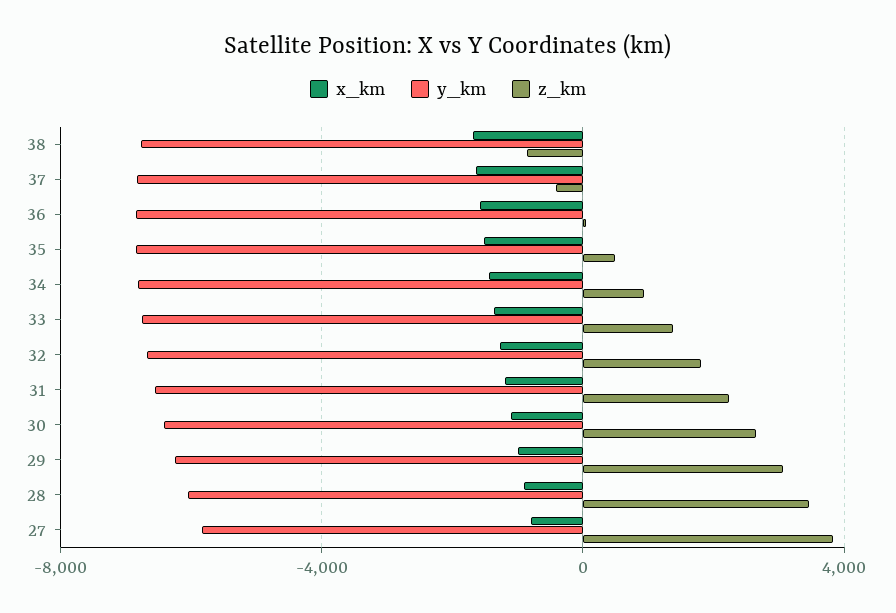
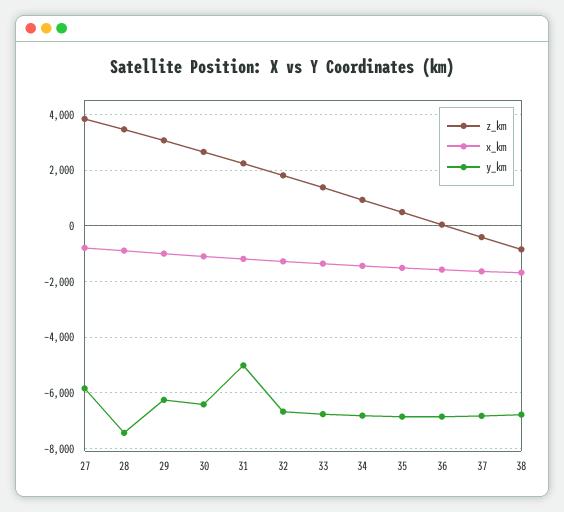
  {
    "x_km": {
      "38": -1750,
      "37": -1750,
      "36": -1500,
      "35": -1500,
      "34": -1500,
      "33": -1250,
      "32": -1250,
      "31": -1250,
      "30": -1000,
      "29": -1000,
      "28": -1000,
      "27": -750
    },
    "y_km": {
      "38": -6750,
      "37": -6750,
      "36": -6750,
      "35": -6750,
      "34": -6750,
      "33": -6750,
      "32": -6750,
-     "31": -6500,
+     "31": -5000,
      "30": -6500,
      "29": -6250,
-     "28": -6000,
+     "28": -7500,
      "27": -5750
    },
    "z_km": {
      "38": -750,
      "37": -500,
      "36": 0,
      "35": 500,
      "34": 1000,
      "33": 1250,
      "32": 1750,
      "31": 2250,
      "30": 2750,
      "29": 3000,
      "28": 3500,
      "27": 3750
    }
  }

